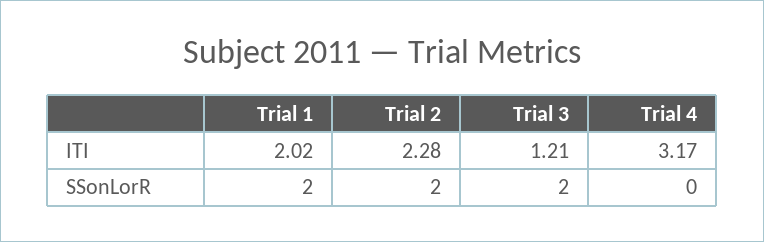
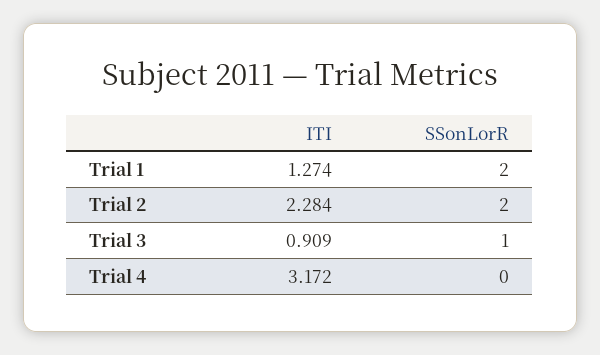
  {
    "Trial 1": {
-     "ITI": 2.02,
+     "ITI": 1.274,
      "SSonLorR": 2
    },
    "Trial 2": {
      "ITI": 2.284,
      "SSonLorR": 2
    },
    "Trial 3": {
-     "ITI": 1.21,
+     "ITI": 0.909,
-     "SSonLorR": 2
+     "SSonLorR": 1
    },
    "Trial 4": {
      "ITI": 3.172,
      "SSonLorR": 0
    }
  }

